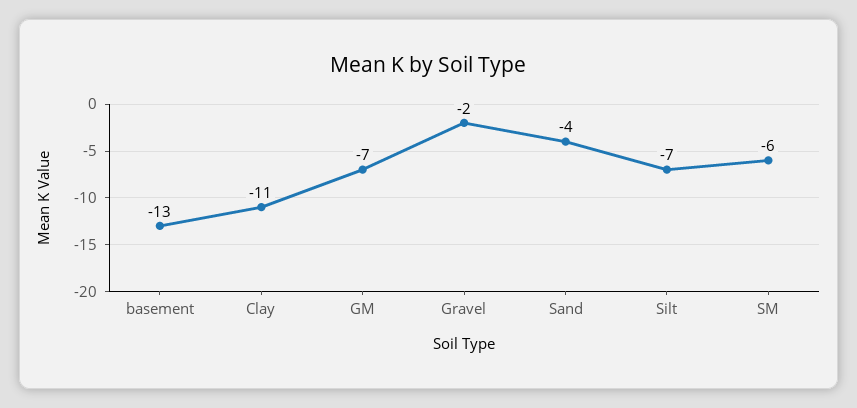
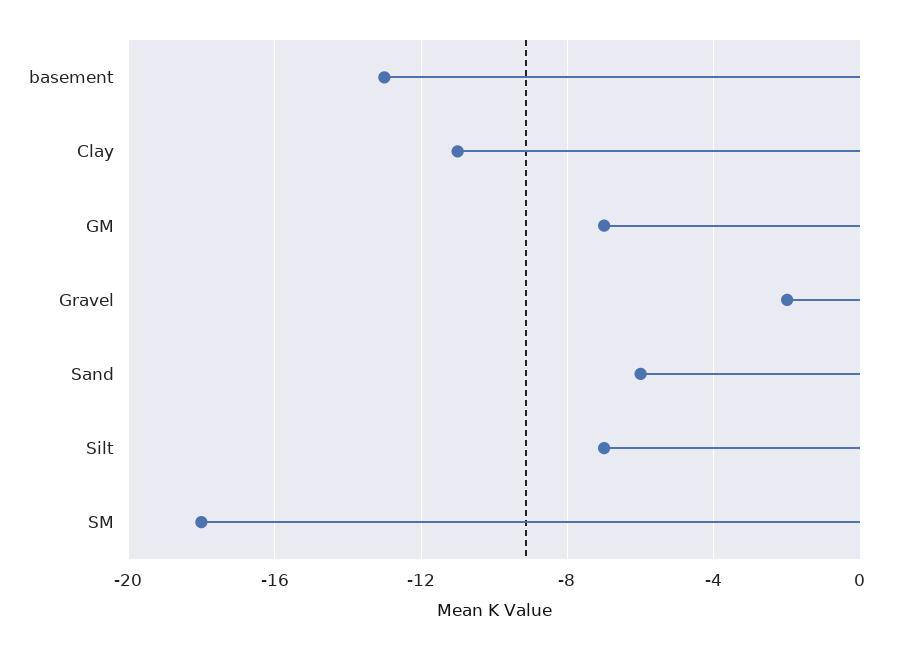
  {
    "basement": -13,
    "Clay": -11,
    "GM": -7,
    "Gravel": -2,
-   "Sand": -4,
+   "Sand": -6,
    "Silt": -7,
-   "SM": -6
+   "SM": -18
  }

